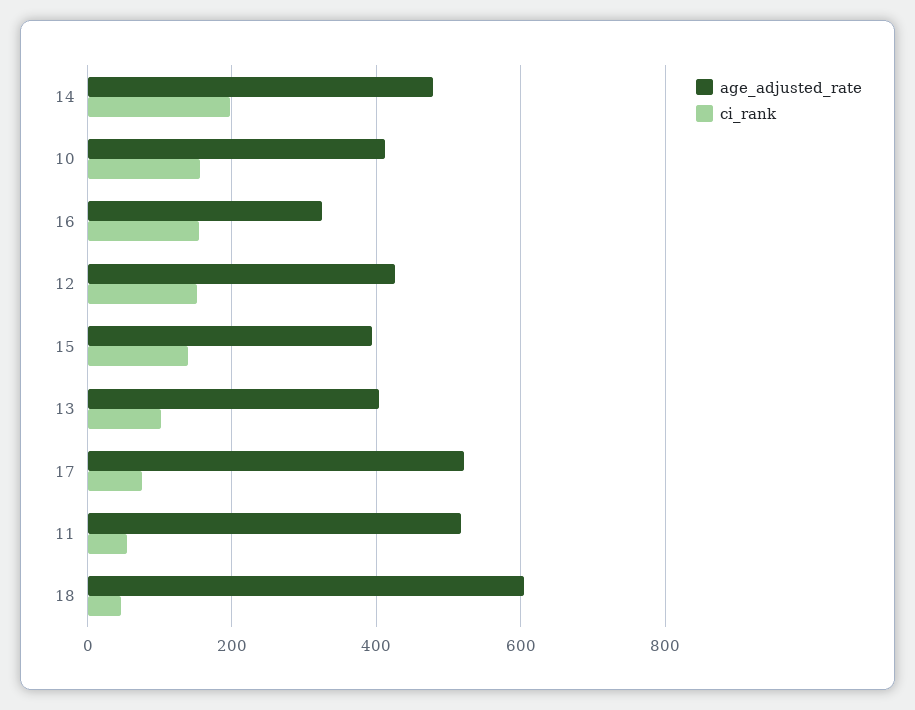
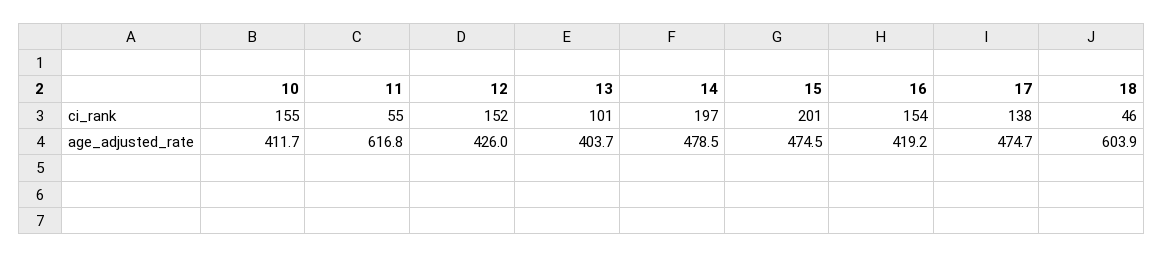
  {
    "age_adjusted_rate": {
      "14": 478.5,
      "10": 411.7,
-     "16": 320,
+     "16": 419.2,
      "12": 426,
-     "15": 400,
+     "15": 474.5,
      "13": 403.7,
-     "17": 520,
+     "17": 474.7,
-     "11": 520,
+     "11": 616.8,
      "18": 603.9
    },
    "ci_rank": {
      "14": 197,
      "10": 155,
      "16": 154,
      "12": 152,
-     "15": 140,
+     "15": 201,
      "13": 101,
-     "17": 80,
+     "17": 138,
      "11": 55,
      "18": 46
    }
  }

